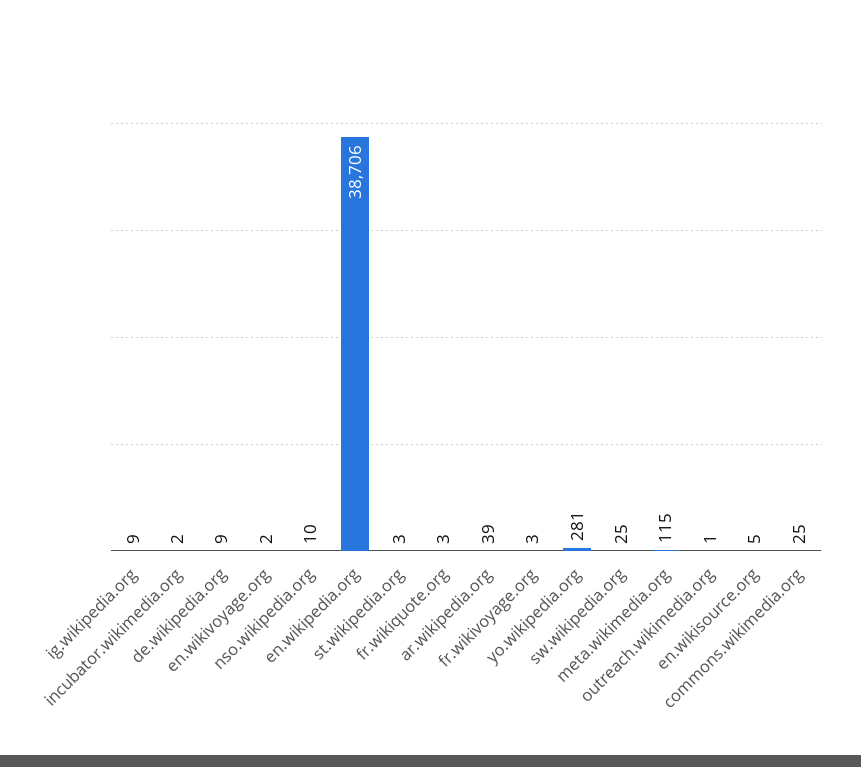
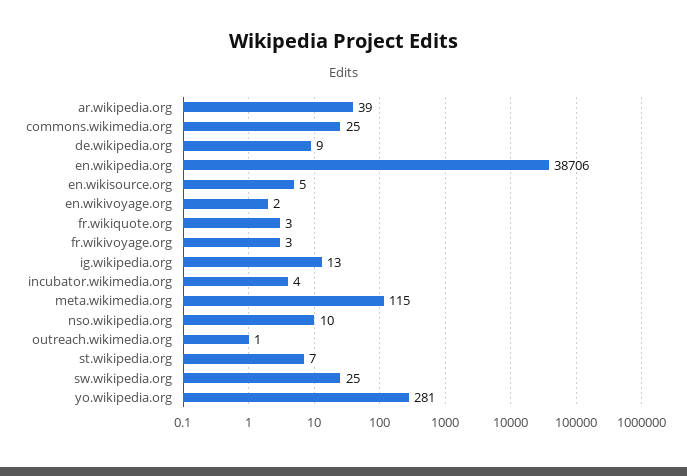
  {
-   "ig.wikipedia.org": 9,
+   "ig.wikipedia.org": 13,
-   "incubator.wikimedia.org": 2,
+   "incubator.wikimedia.org": 4,
    "de.wikipedia.org": 9,
    "en.wikivoyage.org": 2,
    "nso.wikipedia.org": 10,
    "en.wikipedia.org": 38706,
-   "st.wikipedia.org": 3,
+   "st.wikipedia.org": 7,
    "fr.wikiquote.org": 3,
    "ar.wikipedia.org": 39,
    "fr.wikivoyage.org": 3,
    "yo.wikipedia.org": 281,
    "sw.wikipedia.org": 25,
    "meta.wikimedia.org": 115,
    "outreach.wikimedia.org": 1,
    "en.wikisource.org": 5,
    "commons.wikimedia.org": 25
  }

